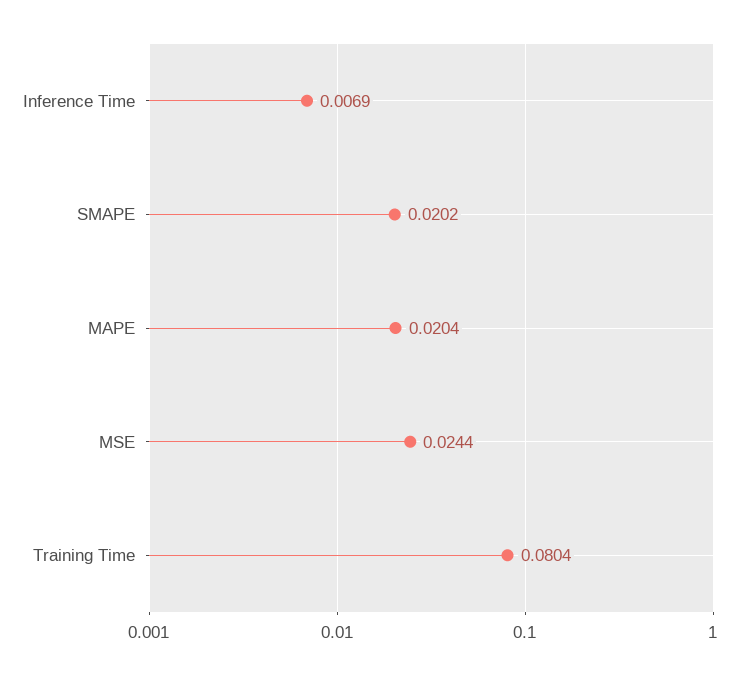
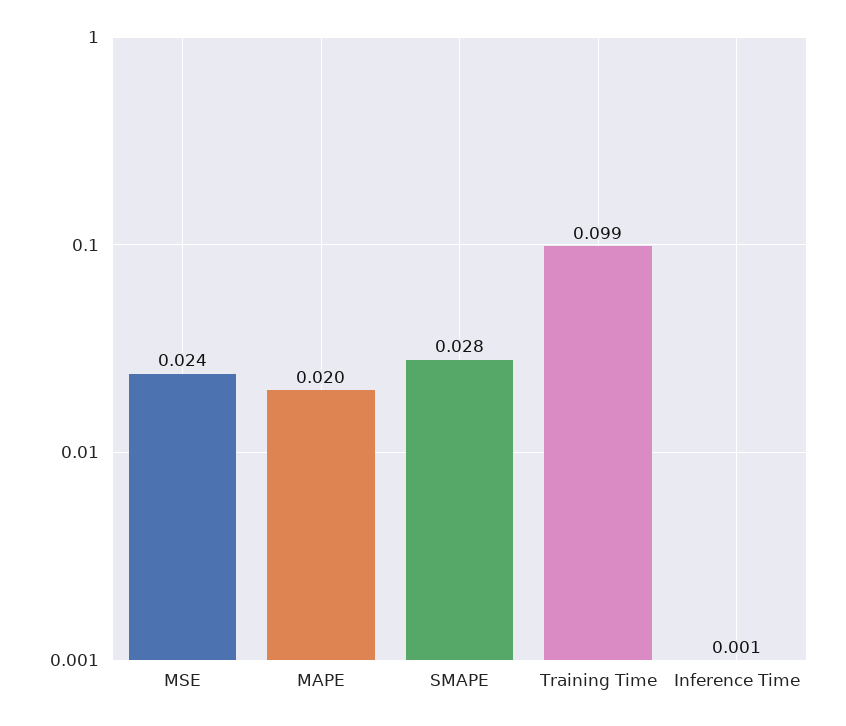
  {
-   "Inference Time": 0.0069,
+   "Inference Time": 0.001,
-   "SMAPE": 0.0202,
+   "SMAPE": 0.028,
    "MAPE": 0.0204,
    "MSE": 0.0244,
-   "Training Time": 0.0804
+   "Training Time": 0.099
  }

